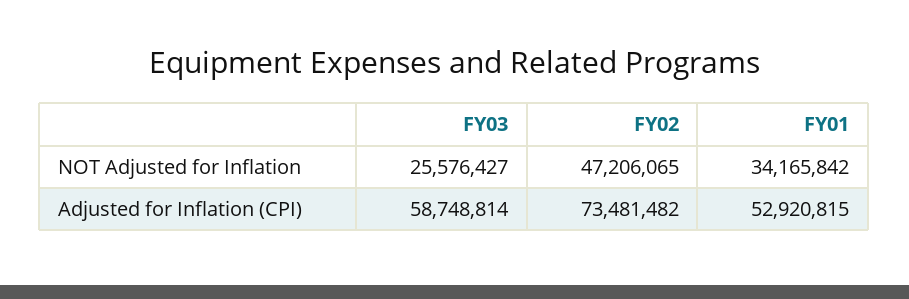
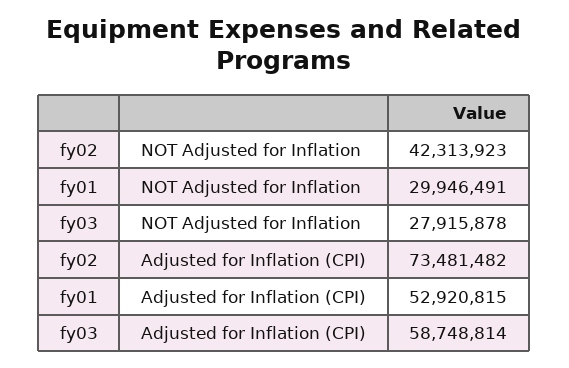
  {
    "FY03": {
-     "NOT Adjusted for Inflation": 25576427,
+     "NOT Adjusted for Inflation": 27915878,
      "Adjusted for Inflation (CPI)": 58748814
    },
    "FY02": {
-     "NOT Adjusted for Inflation": 47206065,
+     "NOT Adjusted for Inflation": 42313923,
      "Adjusted for Inflation (CPI)": 73481482
    },
    "FY01": {
-     "NOT Adjusted for Inflation": 34165842,
+     "NOT Adjusted for Inflation": 29946491,
      "Adjusted for Inflation (CPI)": 52920815
    }
  }

